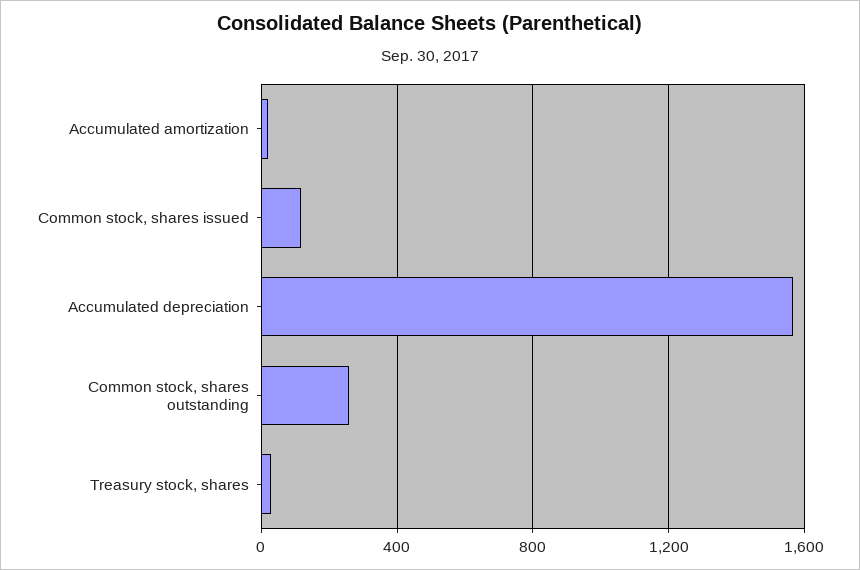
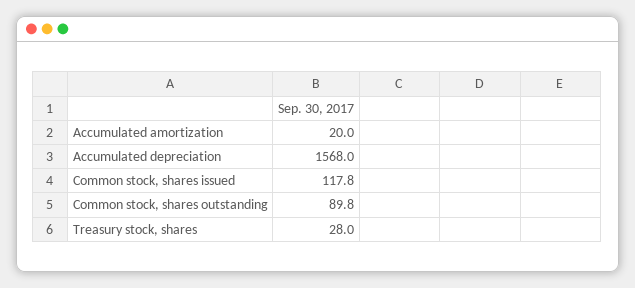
  {
    "Accumulated amortization": 20,
    "Common stock, shares issued": 117.8,
    "Accumulated depreciation": 1568,
-   "Common stock, shares outstanding": 250,
+   "Common stock, shares outstanding": 89.8,
    "Treasury stock, shares": 28
  }

